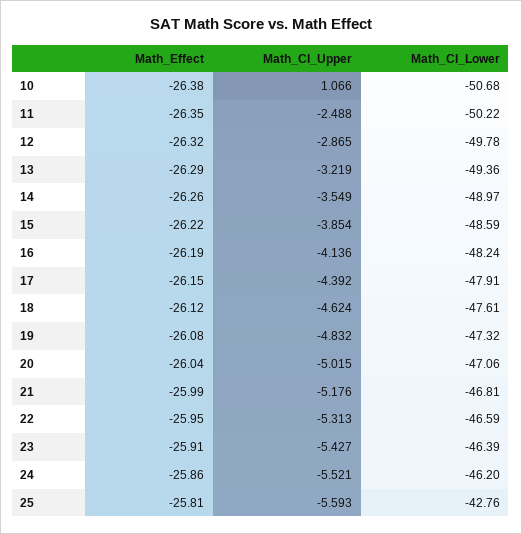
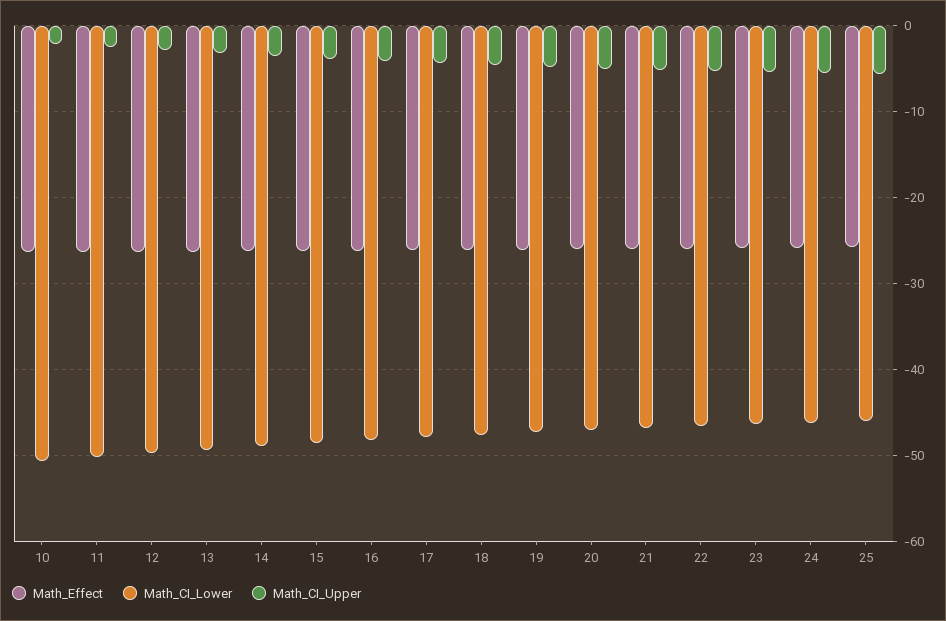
  {
    "Math_Effect": {
      "10": -26.38,
      "11": -26.35,
      "12": -26.32,
      "13": -26.29,
      "14": -26.26,
      "15": -26.22,
      "16": -26.19,
      "17": -26.15,
      "18": -26.12,
      "19": -26.08,
      "20": -26.04,
      "21": -25.99,
      "22": -25.95,
      "23": -25.91,
      "24": -25.86,
      "25": -25.81
    },
    "Math_CI_Upper": {
-     "10": 1.066,
+     "10": -2,
      "11": -2.488,
      "12": -2.865,
      "13": -3.219,
      "14": -3.549,
      "15": -3.854,
      "16": -4.136,
      "17": -4.392,
      "18": -4.624,
      "19": -4.832,
      "20": -5.015,
      "21": -5.176,
      "22": -5.313,
      "23": -5.427,
      "24": -5.521,
      "25": -5.593
    },
    "Math_CI_Lower": {
      "10": -50.68,
      "11": -50.22,
      "12": -49.78,
      "13": -49.36,
      "14": -48.97,
      "15": -48.59,
      "16": -48.24,
      "17": -47.91,
      "18": -47.61,
      "19": -47.32,
      "20": -47.06,
      "21": -46.81,
      "22": -46.59,
      "23": -46.39,
      "24": -46.2,
-     "25": -42.76
+     "25": -46
    }
  }

